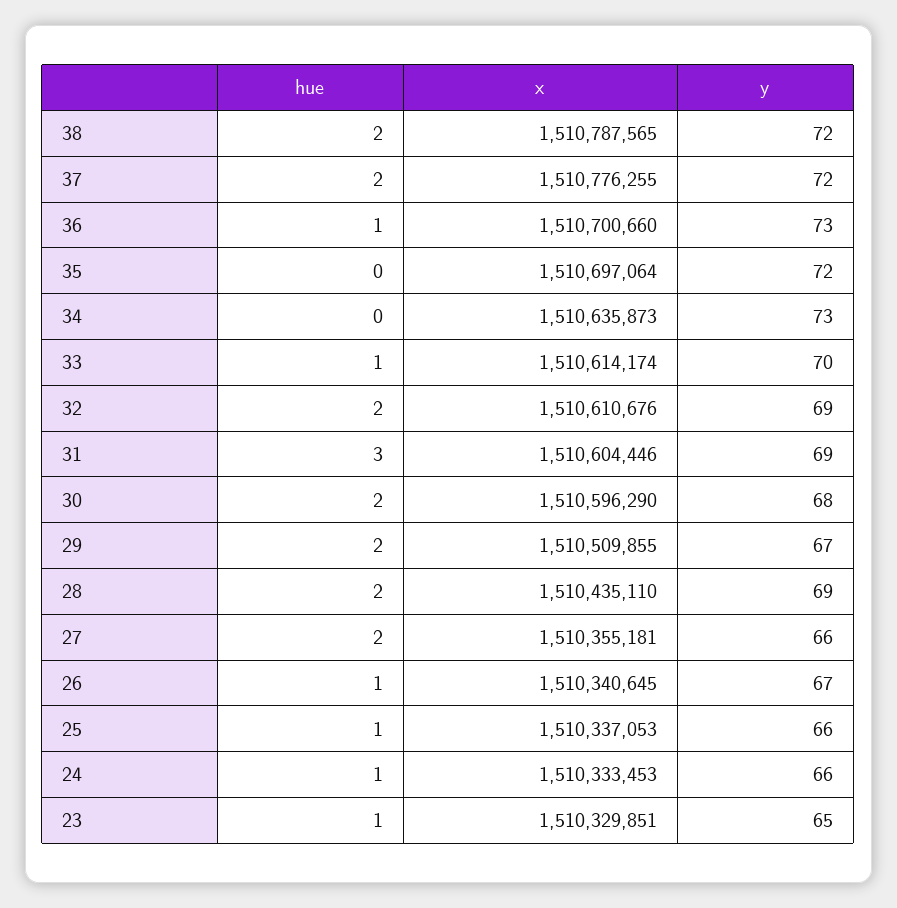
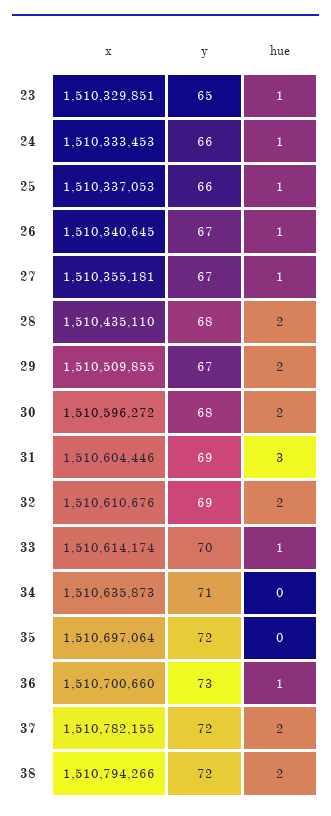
  {
    "hue": {
      "38": 2,
      "37": 2,
      "36": 1,
      "35": 0,
      "34": 0,
      "33": 1,
      "32": 2,
      "31": 3,
      "30": 2,
      "29": 2,
      "28": 2,
-     "27": 2,
+     "27": 1,
      "26": 1,
      "25": 1,
      "24": 1,
      "23": 1
    },
    "x": {
-     "38": 1510787565,
+     "38": 1510794266,
-     "37": 1510776255,
+     "37": 1510782155,
      "36": 1510700660,
      "35": 1510697064,
      "34": 1510635873,
      "33": 1510614174,
      "32": 1510610676,
      "31": 1510604446,
-     "30": 1510596290,
+     "30": 1510596272,
      "29": 1510509855,
      "28": 1510435110,
      "27": 1510355181,
      "26": 1510340645,
      "25": 1510337053,
      "24": 1510333453,
      "23": 1510329851
    },
    "y": {
      "38": 72,
      "37": 72,
      "36": 73,
      "35": 72,
-     "34": 73,
+     "34": 71,
      "33": 70,
      "32": 69,
      "31": 69,
      "30": 68,
      "29": 67,
-     "28": 69,
+     "28": 68,
-     "27": 66,
+     "27": 67,
      "26": 67,
      "25": 66,
      "24": 66,
      "23": 65
    }
  }

